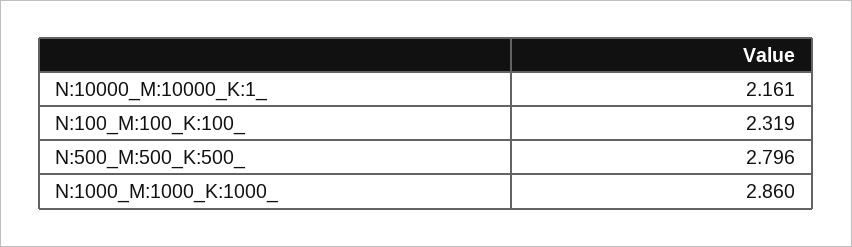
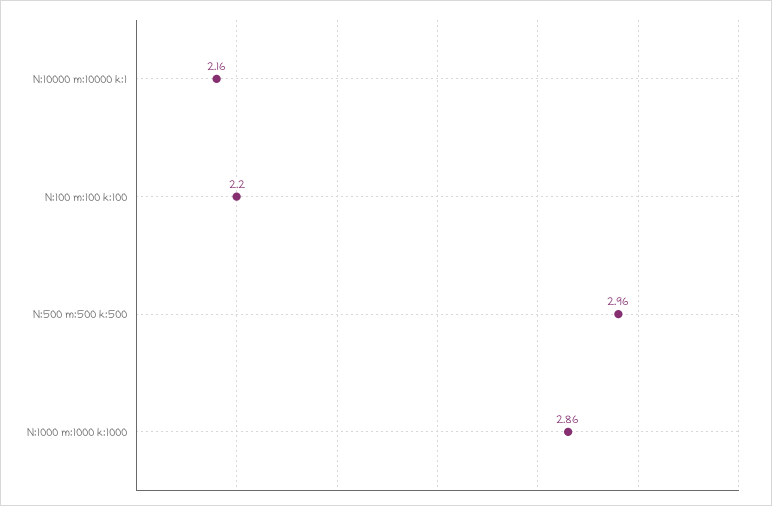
  {
    "N:10000_M:10000_K:1_": 2.161,
-   "N:100_M:100_K:100_": 2.319,
+   "N:100_M:100_K:100_": 2.2,
-   "N:500_M:500_K:500_": 2.796,
+   "N:500_M:500_K:500_": 2.96,
    "N:1000_M:1000_K:1000_": 2.86
  }

